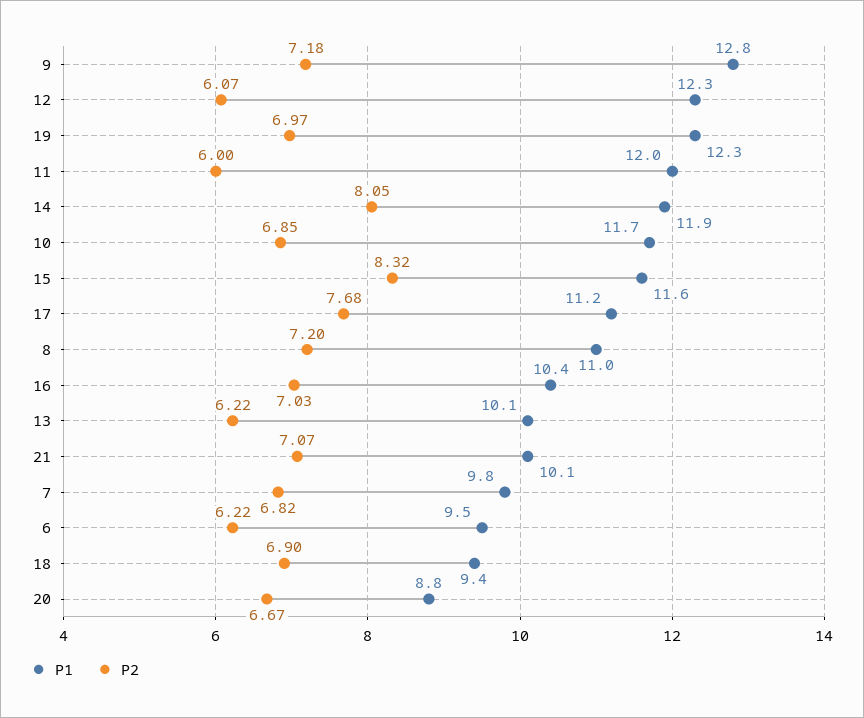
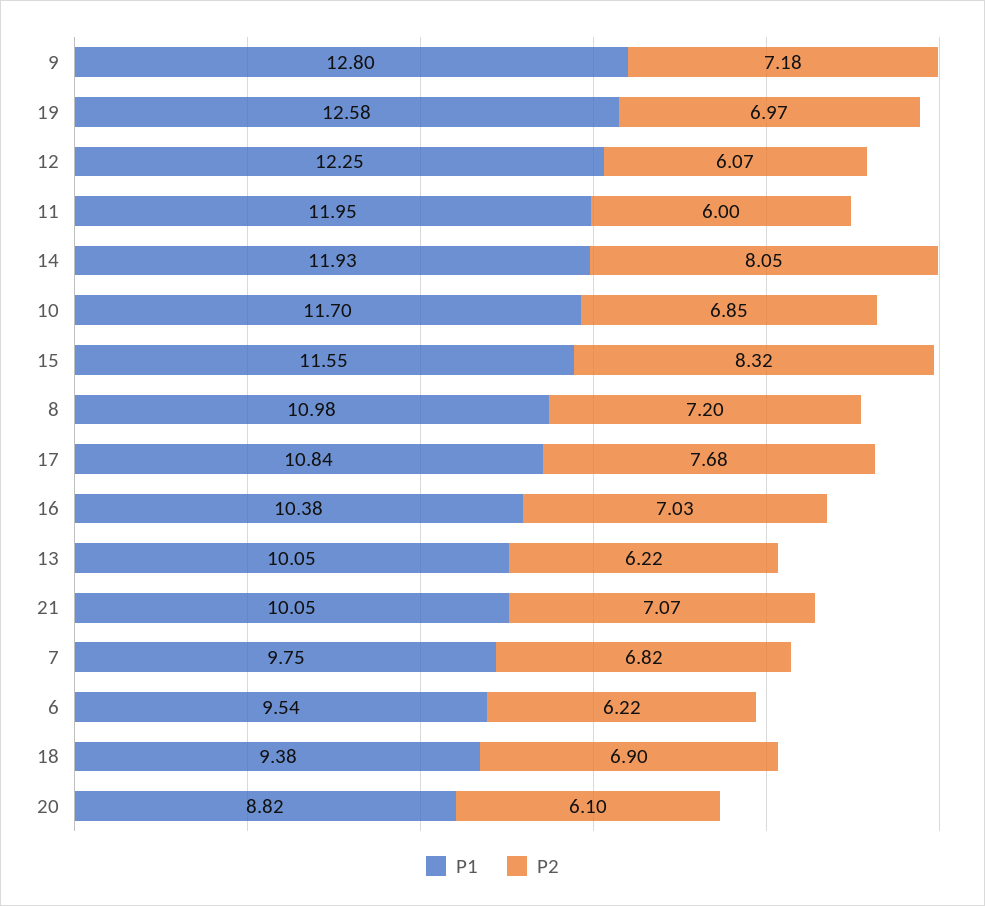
  {
    "P1": {
      "9": 12.8,
      "12": 12.25,
-     "19": 12.3,
+     "19": 12.58,
      "11": 11.95,
      "14": 11.93,
      "10": 11.7,
      "15": 11.55,
-     "17": 11.2,
+     "17": 10.84,
      "8": 10.98,
      "16": 10.38,
      "13": 10.05,
      "21": 10.05,
      "7": 9.75,
      "6": 9.54,
      "18": 9.38,
      "20": 8.82
    },
    "P2": {
      "9": 7.18,
      "12": 6.07,
      "19": 6.97,
      "11": 6,
      "14": 8.05,
      "10": 6.85,
      "15": 8.32,
      "17": 7.68,
      "8": 7.2,
      "16": 7.03,
      "13": 6.22,
      "21": 7.07,
      "7": 6.82,
      "6": 6.22,
      "18": 6.9,
-     "20": 6.67
+     "20": 6.1
    }
  }

